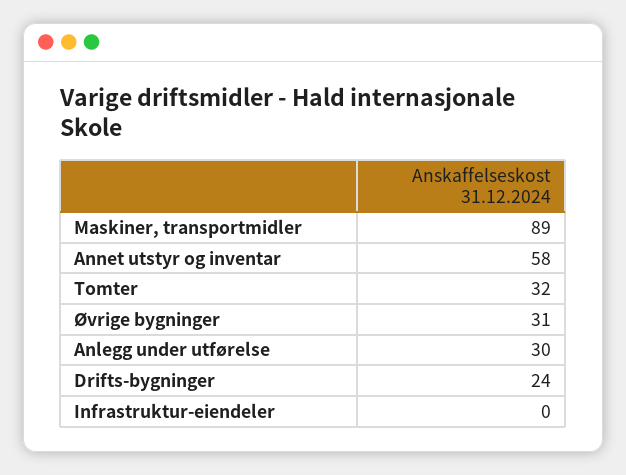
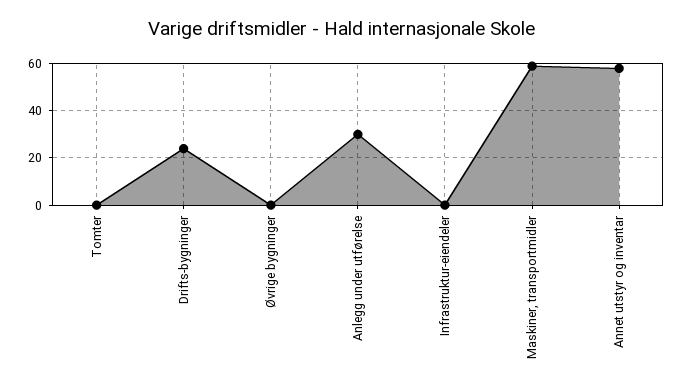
  {
-   "Maskiner, transportmidler": 89,
+   "Maskiner, transportmidler": 60,
    "Annet utstyr og inventar": 58,
-   "Tomter": 32,
+   "Tomter": 0,
-   "Øvrige bygninger": 31,
+   "Øvrige bygninger": 0,
    "Anlegg under utførelse": 30,
    "Drifts-bygninger": 24,
    "Infrastruktur-eiendeler": 0
  }

